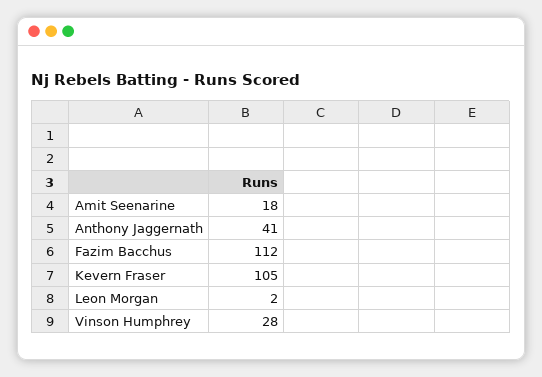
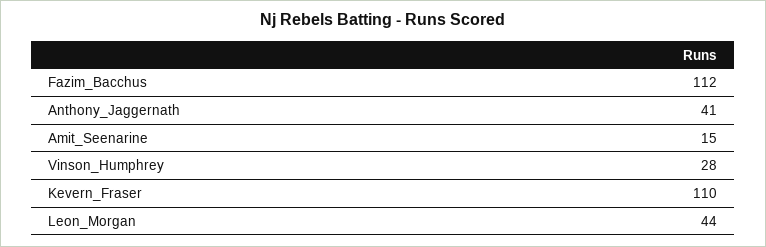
  {
-   "Amit Seenarine": 18,
+   "Amit Seenarine": 15,
    "Anthony Jaggernath": 41,
    "Fazim Bacchus": 112,
-   "Kevern Fraser": 105,
+   "Kevern Fraser": 110,
-   "Leon Morgan": 2,
+   "Leon Morgan": 44,
    "Vinson Humphrey": 28
  }

